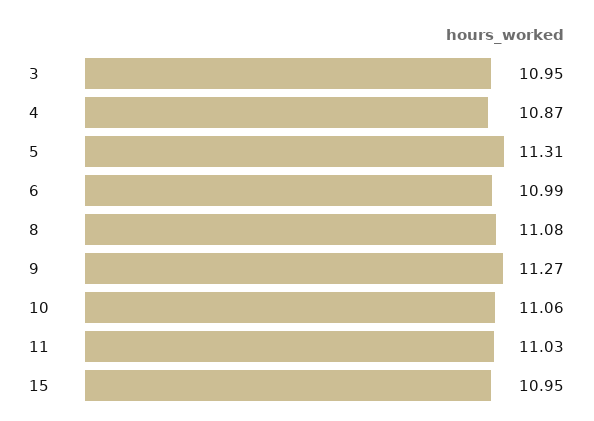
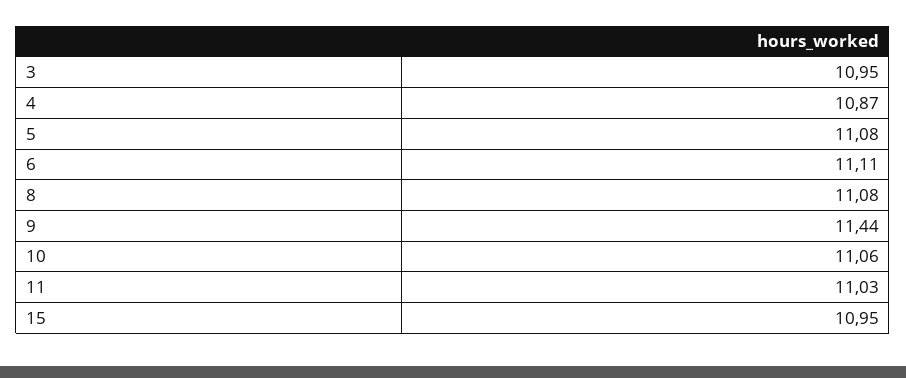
  {
    "3": 10.95,
    "4": 10.87,
-   "5": 11.31,
+   "5": 11.08,
-   "6": 10.99,
+   "6": 11.11,
    "8": 11.08,
-   "9": 11.27,
+   "9": 11.44,
    "10": 11.06,
    "11": 11.03,
    "15": 10.95
  }

